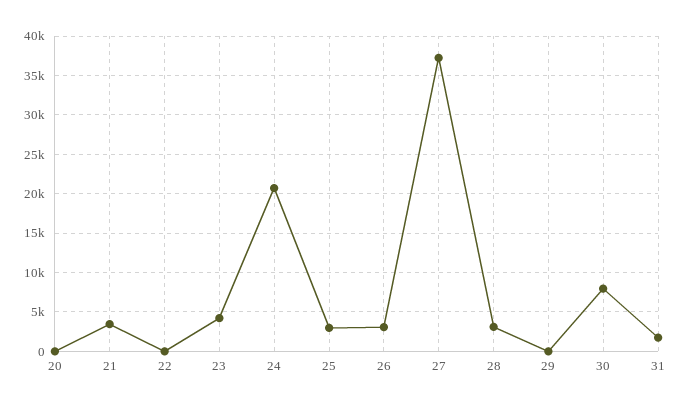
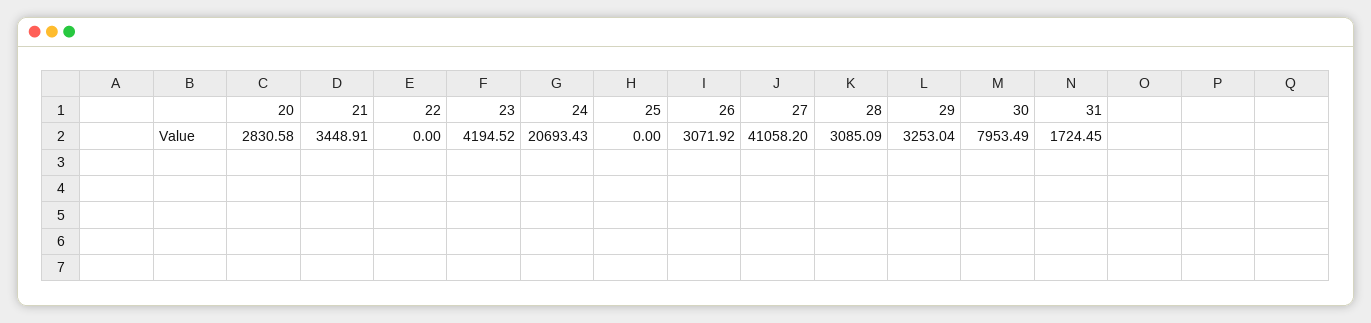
  {
-   "20": 0,
+   "20": 2830.58,
    "21": 3448.91,
    "22": 0,
    "23": 4194.52,
    "24": 20693.43,
-   "25": 3000,
+   "25": 0,
    "26": 3071.92,
-   "27": 37000,
+   "27": 41058.2,
    "28": 3085.09,
-   "29": 0,
+   "29": 3253.04,
    "30": 7953.49,
    "31": 1724.45
  }

